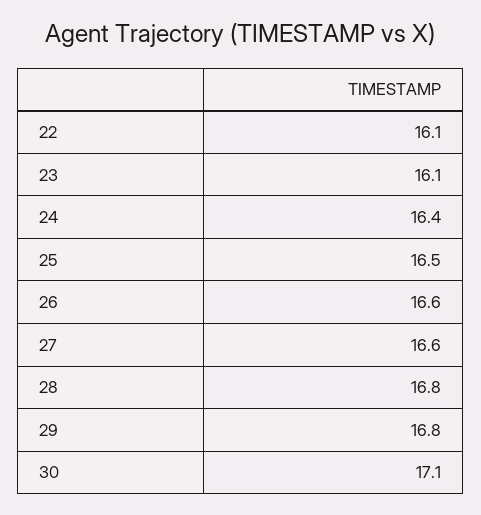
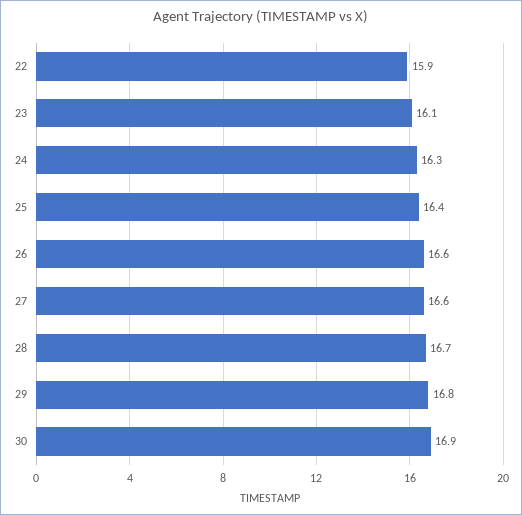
  {
-   "22": 16.1,
+   "22": 15.9,
    "23": 16.1,
-   "24": 16.4,
+   "24": 16.3,
-   "25": 16.5,
+   "25": 16.4,
    "26": 16.6,
    "27": 16.6,
-   "28": 16.8,
+   "28": 16.7,
    "29": 16.8,
-   "30": 17.1
+   "30": 16.9
  }

